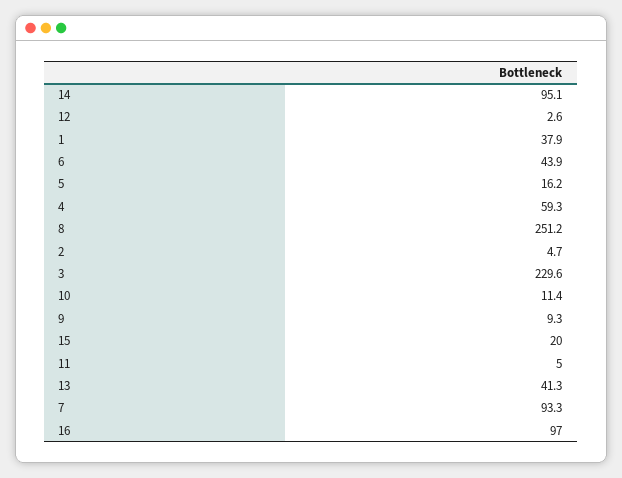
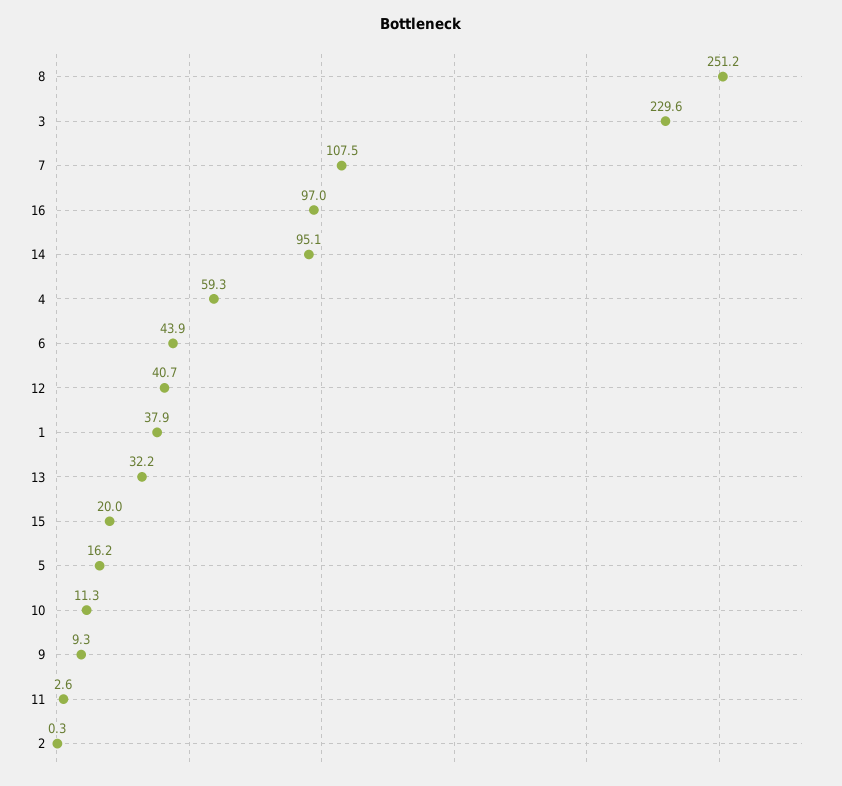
  {
    "14": 95.1,
-   "12": 2.6,
+   "12": 40.7,
    "1": 37.9,
    "6": 43.9,
    "5": 16.2,
    "4": 59.3,
    "8": 251.2,
-   "2": 4.7,
+   "2": 0.3,
    "3": 229.6,
-   "10": 11.4,
+   "10": 11.3,
    "9": 9.3,
    "15": 20,
-   "11": 5,
+   "11": 2.6,
-   "13": 41.3,
+   "13": 32.2,
-   "7": 93.3,
+   "7": 107.5,
    "16": 97
  }

